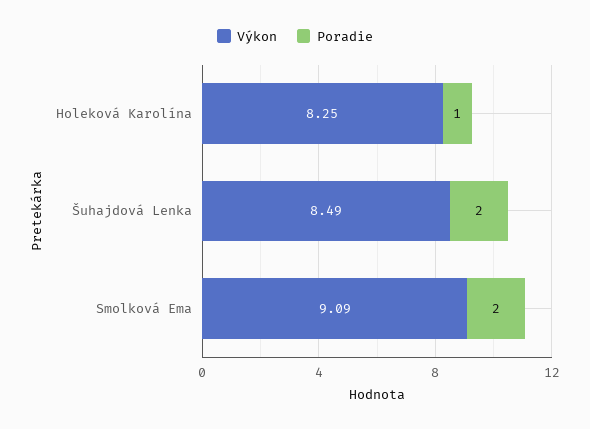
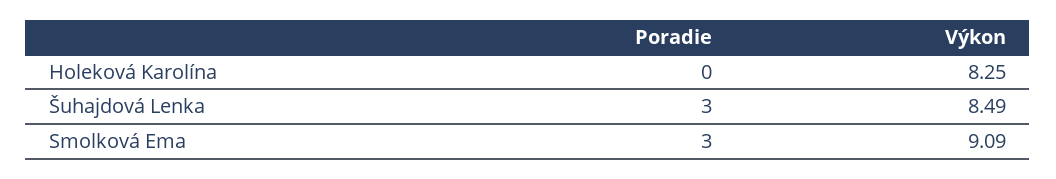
  {
    "Výkon": {
      "Holeková Karolína": 8.25,
      "Šuhajdová Lenka": 8.49,
      "Smolková Ema": 9.09
    },
    "Poradie": {
-     "Holeková Karolína": 1,
+     "Holeková Karolína": 0,
-     "Šuhajdová Lenka": 2,
+     "Šuhajdová Lenka": 3,
-     "Smolková Ema": 2
+     "Smolková Ema": 3
    }
  }

